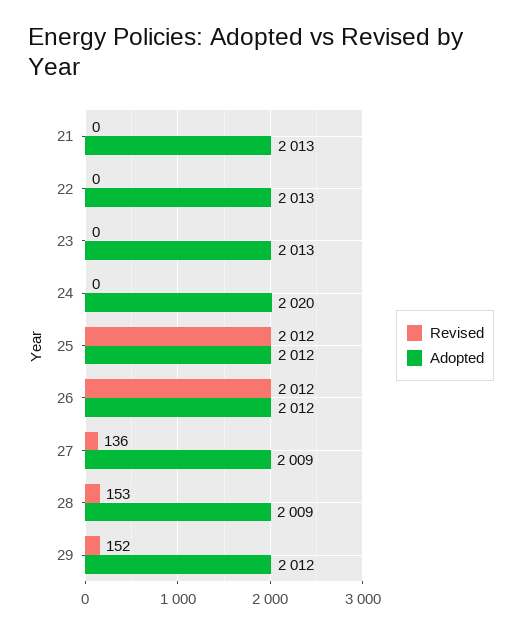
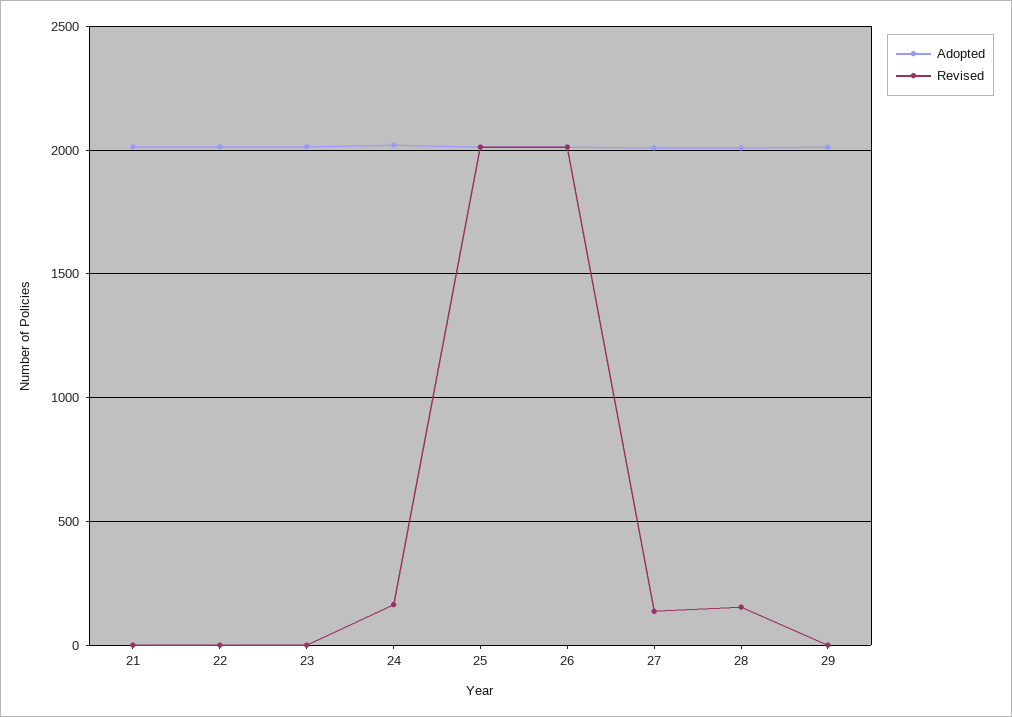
  {
    "Revised": {
      "21": 0,
      "22": 0,
      "23": 0,
-     "24": 0,
+     "24": 150,
      "25": 2012,
      "26": 2012,
      "27": 136,
      "28": 153,
-     "29": 152
+     "29": 0
    },
    "Adopted": {
      "21": 2013,
      "22": 2013,
      "23": 2013,
      "24": 2020,
      "25": 2012,
      "26": 2012,
      "27": 2009,
      "28": 2009,
      "29": 2012
    }
  }

